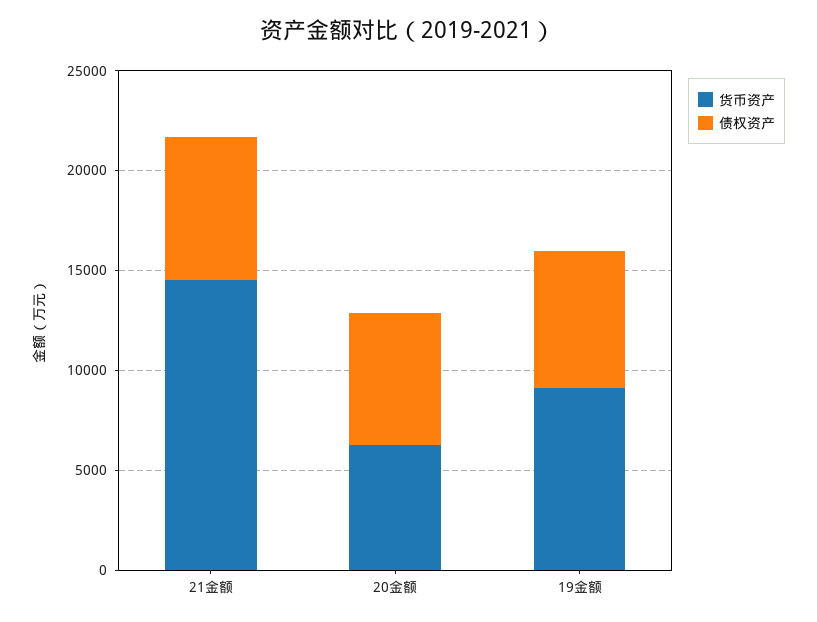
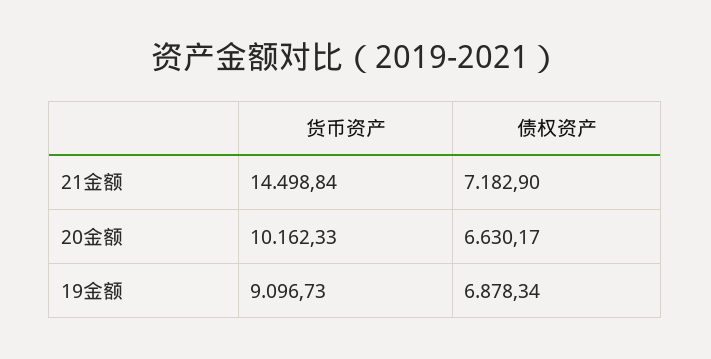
  {
    "货币资产": {
      "21金额": 14498.84,
-     "20金额": 6000,
+     "20金额": 10162.33,
      "19金额": 9096.73
    },
    "债权资产": {
      "21金额": 7182.9,
      "20金额": 6630.17,
      "19金额": 6878.34
    }
  }

